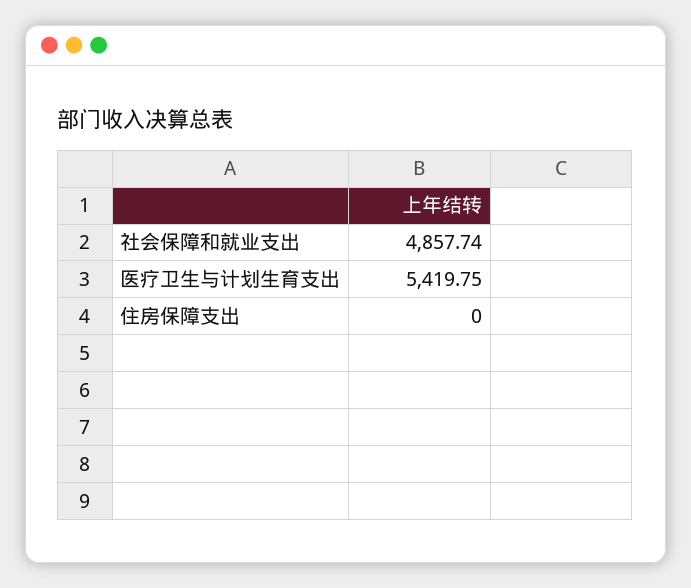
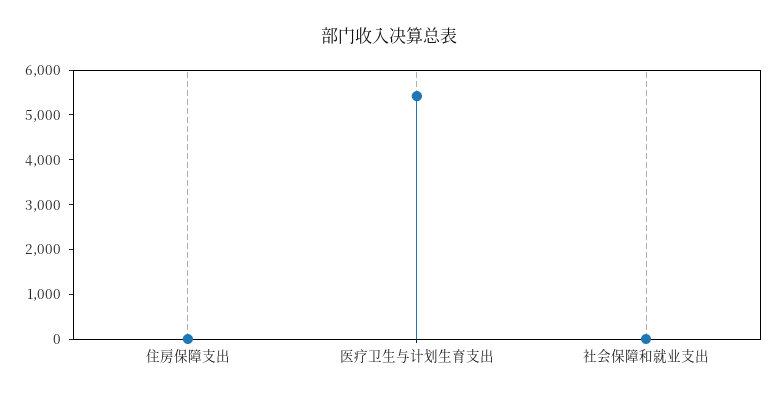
  {
-   "社会保障和就业支出": 4857.74,
+   "社会保障和就业支出": 0,
    "医疗卫生与计划生育支出": 5419.75,
    "住房保障支出": 0
  }

